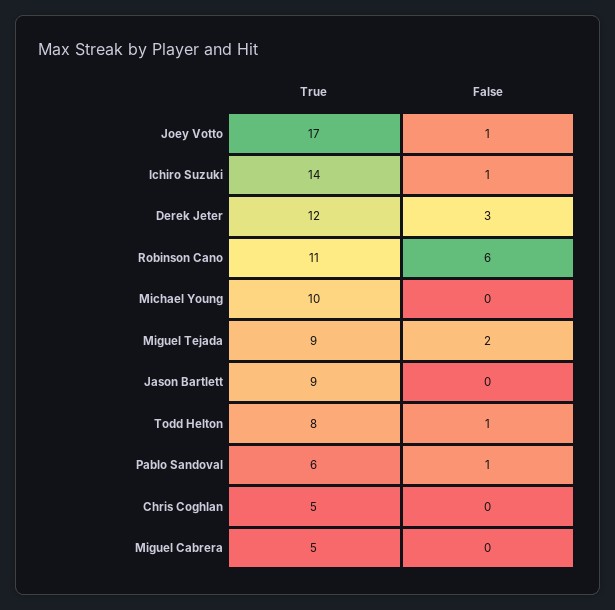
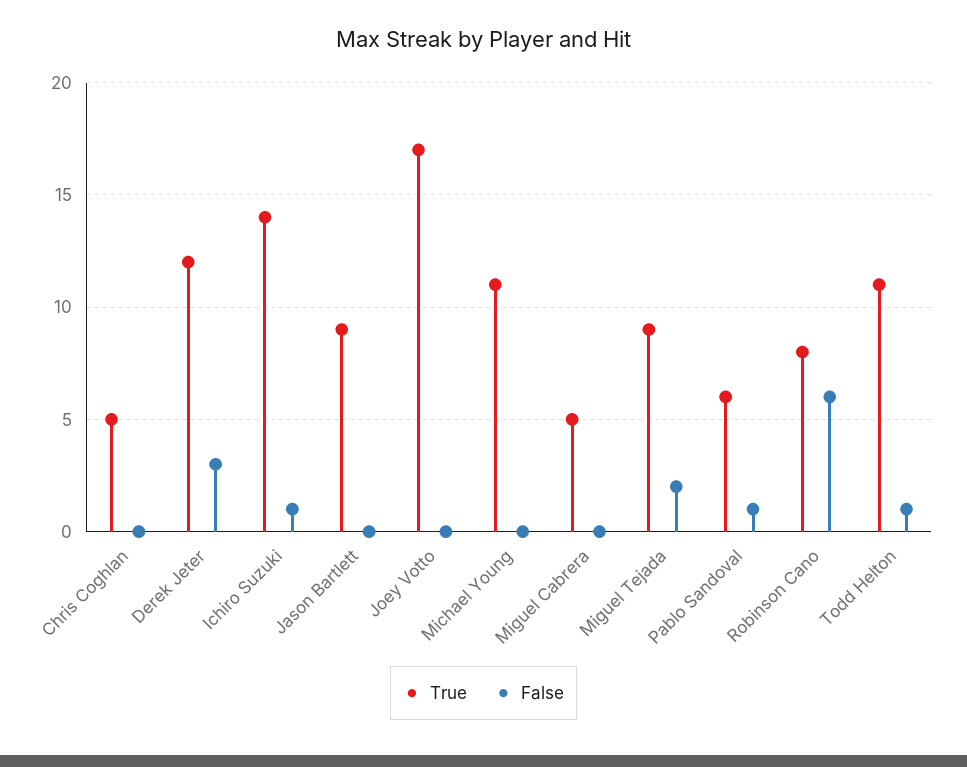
  {
    "True": {
      "Joey Votto": 17,
      "Ichiro Suzuki": 14,
      "Derek Jeter": 12,
-     "Robinson Cano": 11,
+     "Robinson Cano": 8,
-     "Michael Young": 10,
+     "Michael Young": 11,
      "Miguel Tejada": 9,
      "Jason Bartlett": 9,
-     "Todd Helton": 8,
+     "Todd Helton": 11,
      "Pablo Sandoval": 6,
      "Chris Coghlan": 5,
      "Miguel Cabrera": 5
    },
    "False": {
-     "Joey Votto": 1,
+     "Joey Votto": 0,
      "Ichiro Suzuki": 1,
      "Derek Jeter": 3,
      "Robinson Cano": 6,
      "Michael Young": 0,
      "Miguel Tejada": 2,
      "Jason Bartlett": 0,
      "Todd Helton": 1,
      "Pablo Sandoval": 1,
      "Chris Coghlan": 0,
      "Miguel Cabrera": 0
    }
  }

